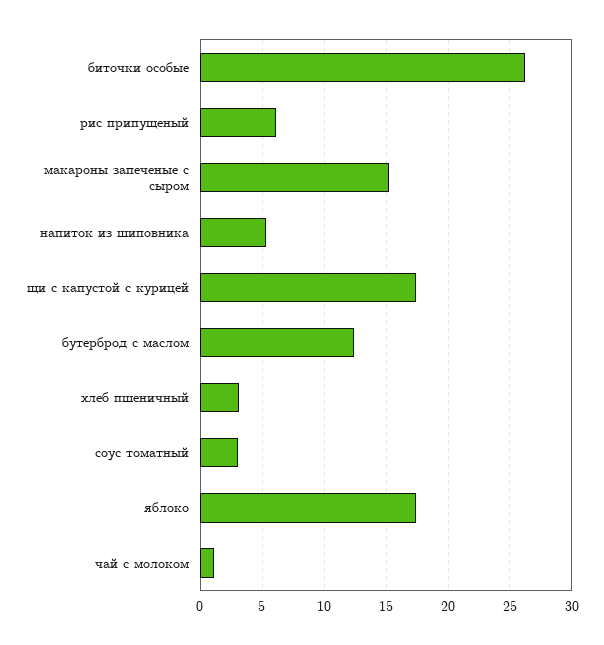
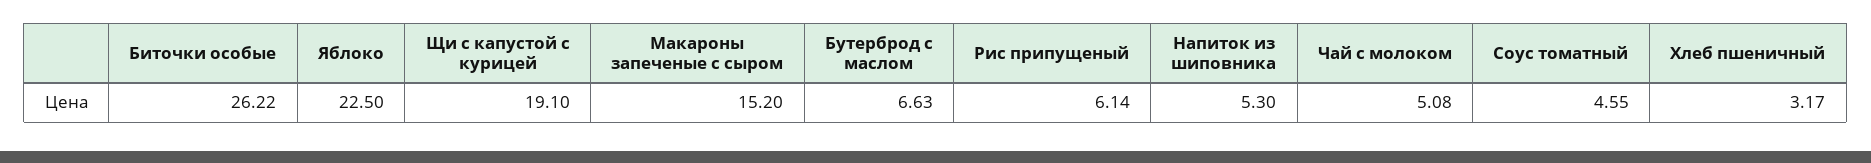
  {
    "биточки особые": 26.22,
    "рис припущеный": 6.14,
    "макароны запеченые с сыром": 15.2,
    "напиток из шиповника": 5.3,
-   "щи с капустой с курицей": 17.5,
+   "щи с капустой с курицей": 19.1,
-   "бутерброд с маслом": 12.5,
+   "бутерброд с маслом": 6.63,
    "хлеб пшеничный": 3.17,
-   "соус томатный": 3,
+   "соус томатный": 4.55,
-   "яблоко": 17.5,
+   "яблоко": 22.5,
-   "чай с молоком": 1
+   "чай с молоком": 5.08
  }

